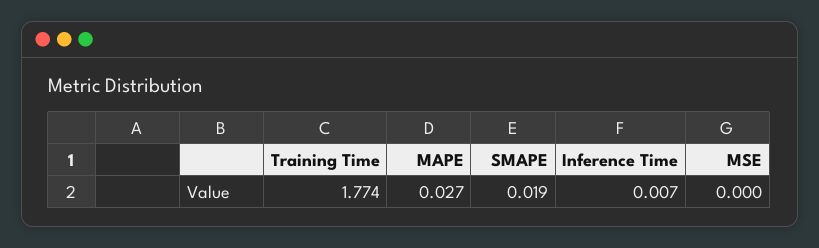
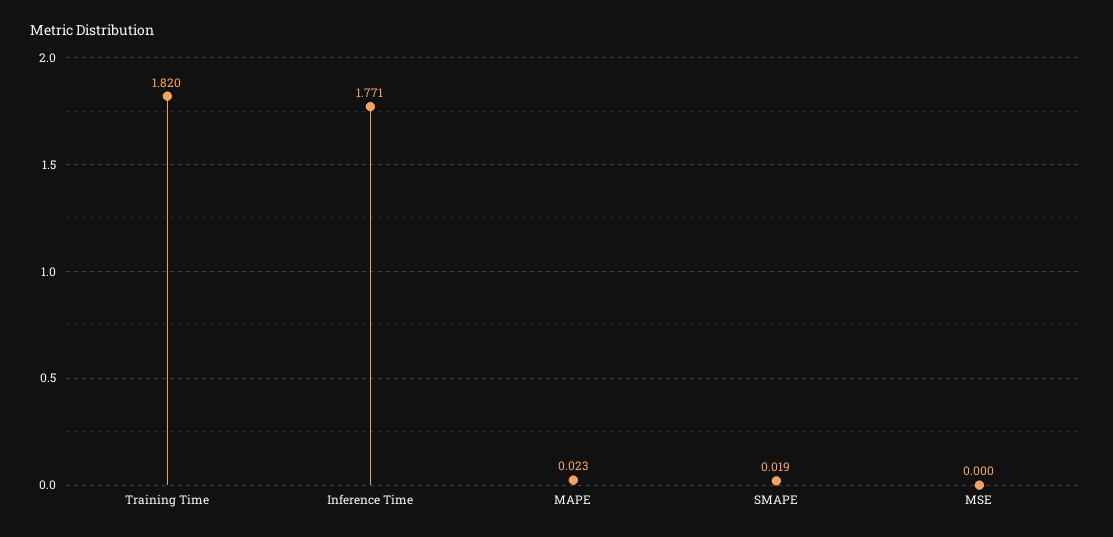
  {
-   "Training Time": 1.774,
+   "Training Time": 1.82,
-   "MAPE": 0.027,
+   "MAPE": 0.023,
    "SMAPE": 0.019,
-   "Inference Time": 0.007,
+   "Inference Time": 1.771,
    "MSE": 0
  }

